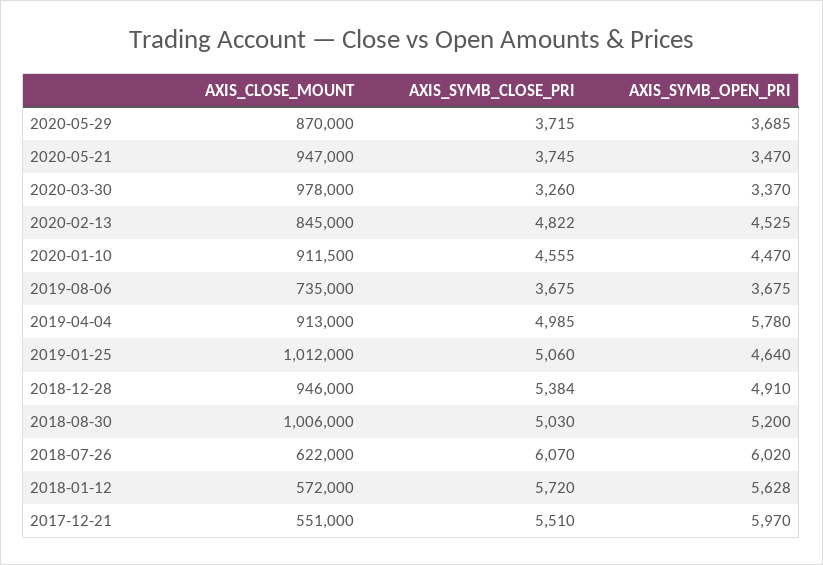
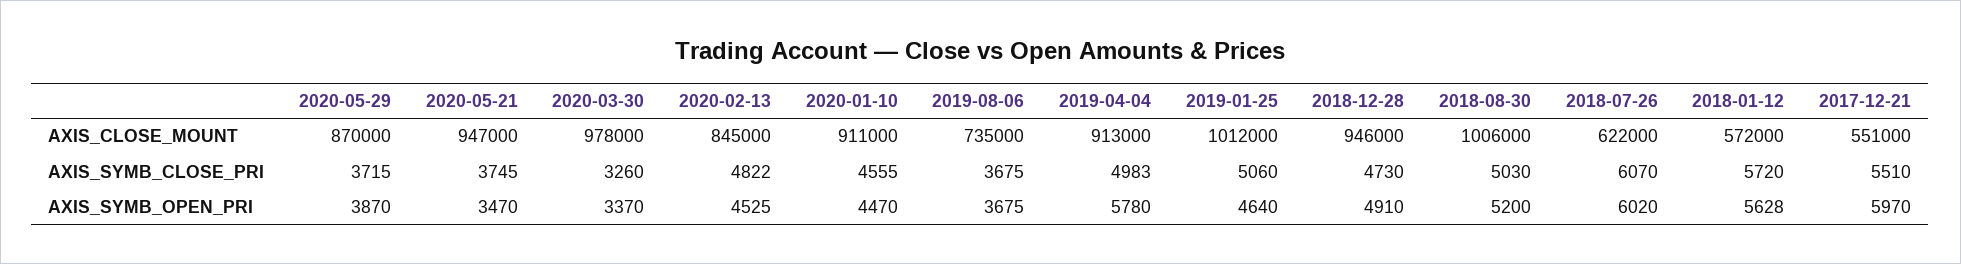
  {
    "AXIS_CLOSE_MOUNT": {
      "2020-05-29": 870000,
      "2020-05-21": 947000,
      "2020-03-30": 978000,
      "2020-02-13": 845000,
-     "2020-01-10": 911500,
+     "2020-01-10": 911000,
      "2019-08-06": 735000,
      "2019-04-04": 913000,
      "2019-01-25": 1012000,
      "2018-12-28": 946000,
      "2018-08-30": 1006000,
      "2018-07-26": 622000,
      "2018-01-12": 572000,
      "2017-12-21": 551000
    },
    "AXIS_SYMB_CLOSE_PRI": {
      "2020-05-29": 3715,
      "2020-05-21": 3745,
      "2020-03-30": 3260,
      "2020-02-13": 4822,
      "2020-01-10": 4555,
      "2019-08-06": 3675,
-     "2019-04-04": 4985,
+     "2019-04-04": 4983,
      "2019-01-25": 5060,
-     "2018-12-28": 5384,
+     "2018-12-28": 4730,
      "2018-08-30": 5030,
      "2018-07-26": 6070,
      "2018-01-12": 5720,
      "2017-12-21": 5510
    },
    "AXIS_SYMB_OPEN_PRI": {
-     "2020-05-29": 3685,
+     "2020-05-29": 3870,
      "2020-05-21": 3470,
      "2020-03-30": 3370,
      "2020-02-13": 4525,
      "2020-01-10": 4470,
      "2019-08-06": 3675,
      "2019-04-04": 5780,
      "2019-01-25": 4640,
      "2018-12-28": 4910,
      "2018-08-30": 5200,
      "2018-07-26": 6020,
      "2018-01-12": 5628,
      "2017-12-21": 5970
    }
  }

